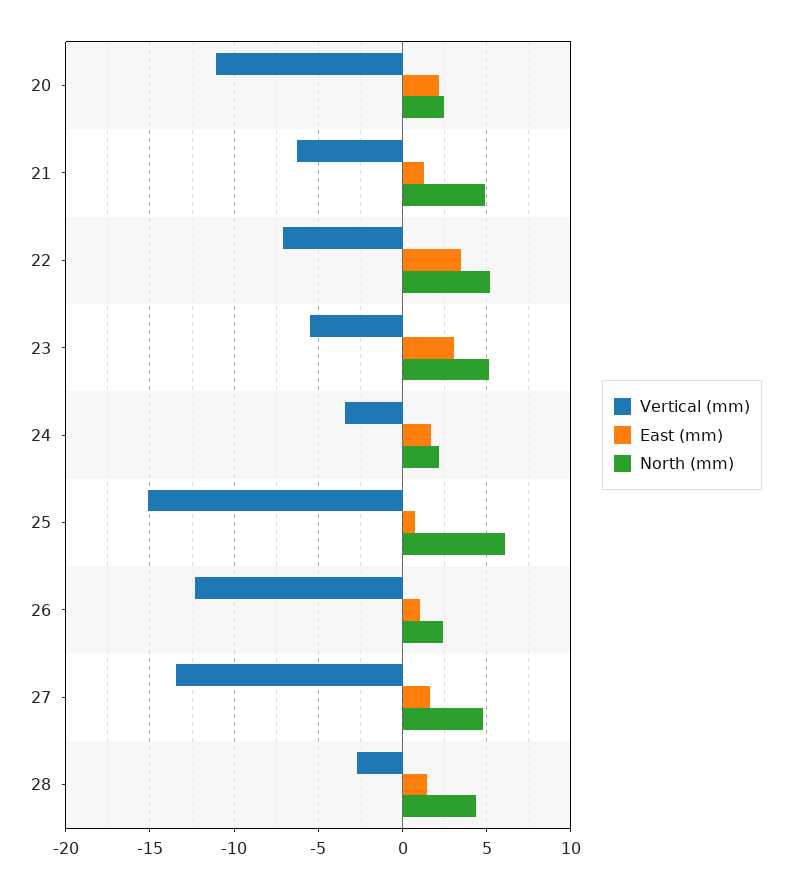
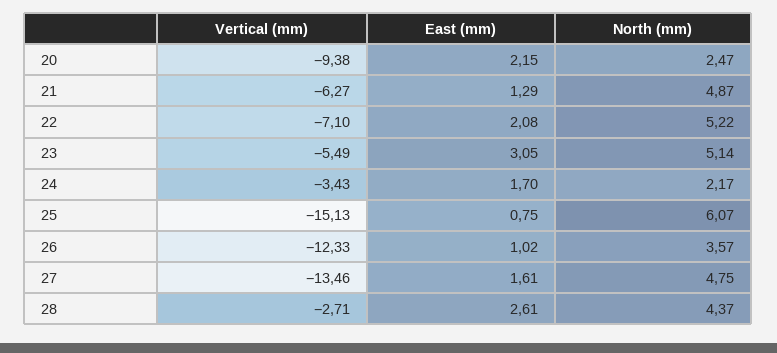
  {
    "Vertical (mm)": {
-     "20": -11,
+     "20": -9.38,
      "21": -6.27,
      "22": -7.1,
      "23": -5.49,
      "24": -3.43,
      "25": -15.13,
      "26": -12.33,
      "27": -13.46,
      "28": -2.71
    },
    "East (mm)": {
      "20": 2.15,
      "21": 1.29,
-     "22": 3.5,
+     "22": 2.08,
      "23": 3.05,
      "24": 1.7,
      "25": 0.75,
      "26": 1.02,
      "27": 1.61,
-     "28": 1.5
+     "28": 2.61
    },
    "North (mm)": {
      "20": 2.47,
      "21": 4.87,
      "22": 5.22,
      "23": 5.14,
      "24": 2.17,
      "25": 6.07,
-     "26": 2.5,
+     "26": 3.57,
      "27": 4.75,
      "28": 4.37
    }
  }

